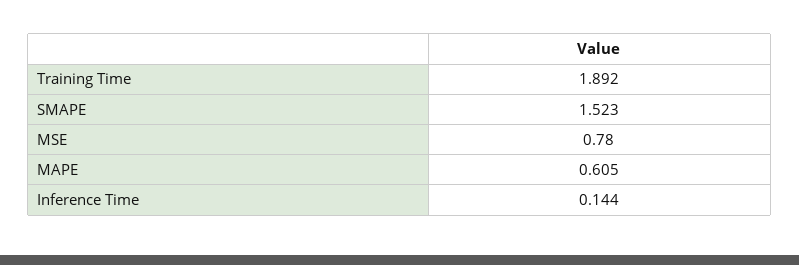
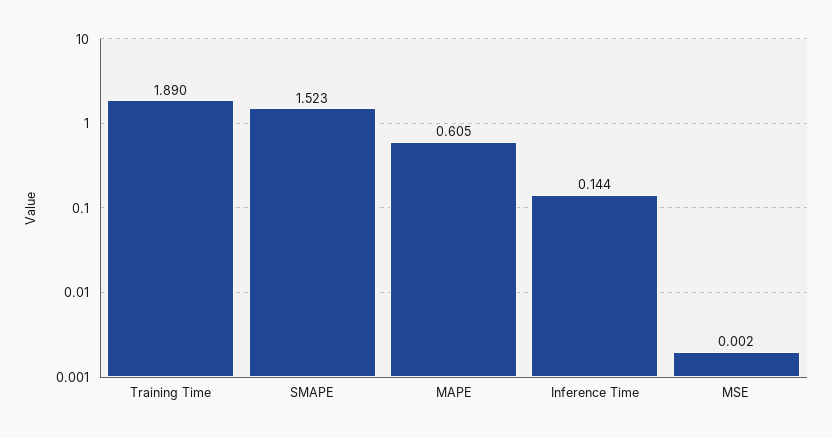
  {
-   "Training Time": 1.892,
+   "Training Time": 1.89,
    "SMAPE": 1.523,
-   "MSE": 0.78,
+   "MSE": 0.002,
    "MAPE": 0.605,
    "Inference Time": 0.144
  }

